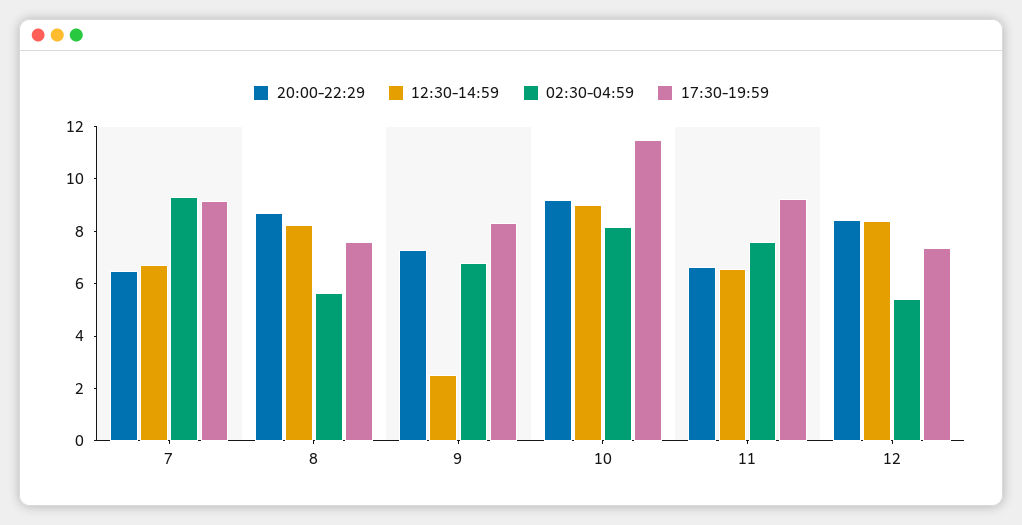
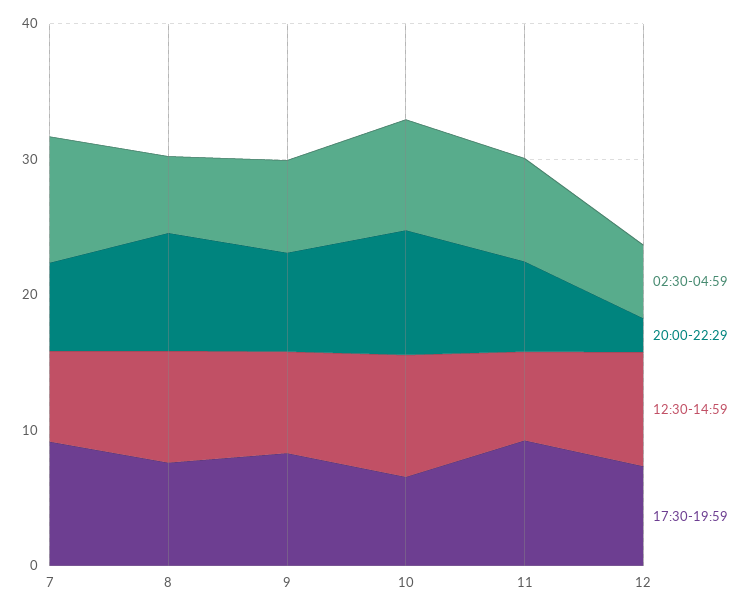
  {
    "20:00-22:29": {
      "7": 6.5,
      "8": 8.5,
      "9": 7.5,
      "10": 9,
      "11": 6.5,
-     "12": 8.5
+     "12": 2
    },
    "12:30-14:59": {
      "7": 6.5,
      "8": 8.5,
-     "9": 2.5,
+     "9": 8,
      "10": 9,
      "11": 6.5,
      "12": 8.5
    },
    "02:30-04:59": {
      "7": 9.5,
      "8": 5.5,
      "9": 7,
      "10": 8,
      "11": 7.5,
      "12": 5.5
    },
    "17:30-19:59": {
      "7": 9,
      "8": 7.5,
      "9": 8.5,
-     "10": 11.5,
+     "10": 6,
      "11": 9.5,
      "12": 7.5
    }
  }

